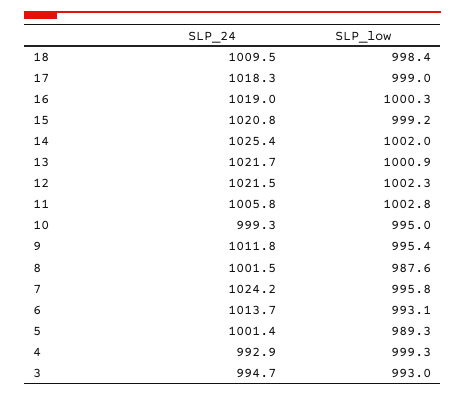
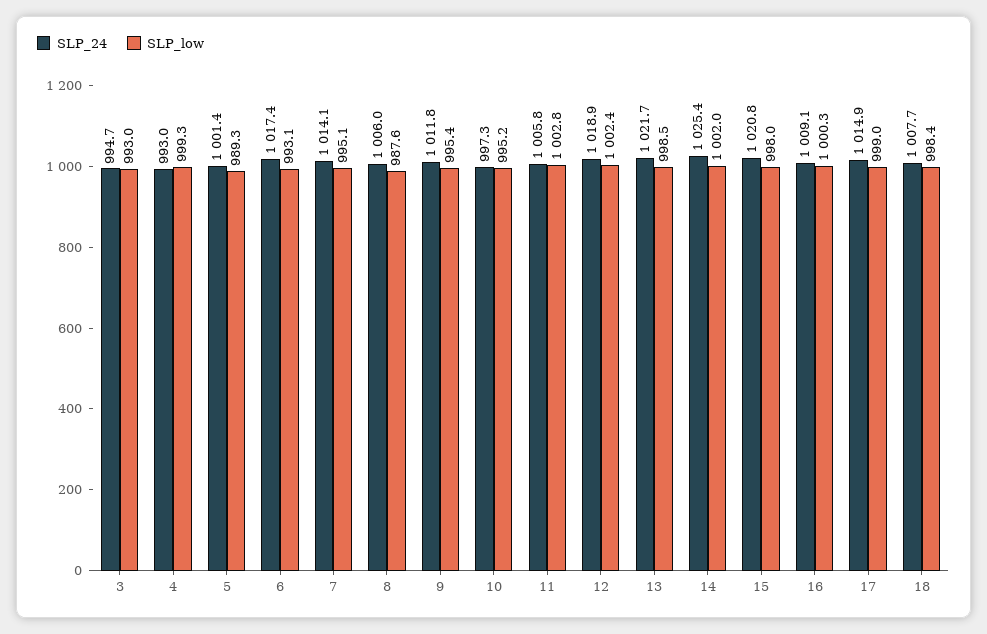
  {
    "SLP_24": {
-     "18": 1009.5,
+     "18": 1007.7,
-     "17": 1018.3,
+     "17": 1014.9,
-     "16": 1019,
+     "16": 1009.1,
      "15": 1020.8,
      "14": 1025.4,
      "13": 1021.7,
-     "12": 1021.5,
+     "12": 1018.9,
      "11": 1005.8,
-     "10": 999.3,
+     "10": 997.3,
      "9": 1011.8,
-     "8": 1001.5,
+     "8": 1006,
-     "7": 1024.2,
+     "7": 1014.1,
-     "6": 1013.7,
+     "6": 1017.4,
      "5": 1001.4,
-     "4": 992.9,
+     "4": 993,
      "3": 994.7
    },
    "SLP_low": {
      "18": 998.4,
      "17": 999,
      "16": 1000.3,
-     "15": 999.2,
+     "15": 998,
      "14": 1002,
-     "13": 1000.9,
+     "13": 998.5,
-     "12": 1002.3,
+     "12": 1002.4,
      "11": 1002.8,
-     "10": 995,
+     "10": 995.2,
      "9": 995.4,
      "8": 987.6,
-     "7": 995.8,
+     "7": 995.1,
      "6": 993.1,
      "5": 989.3,
      "4": 999.3,
      "3": 993
    }
  }

